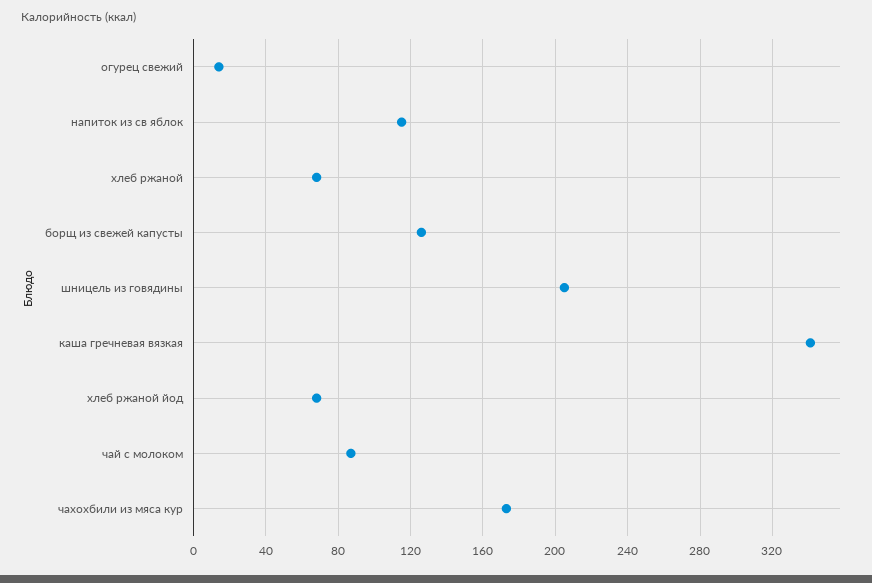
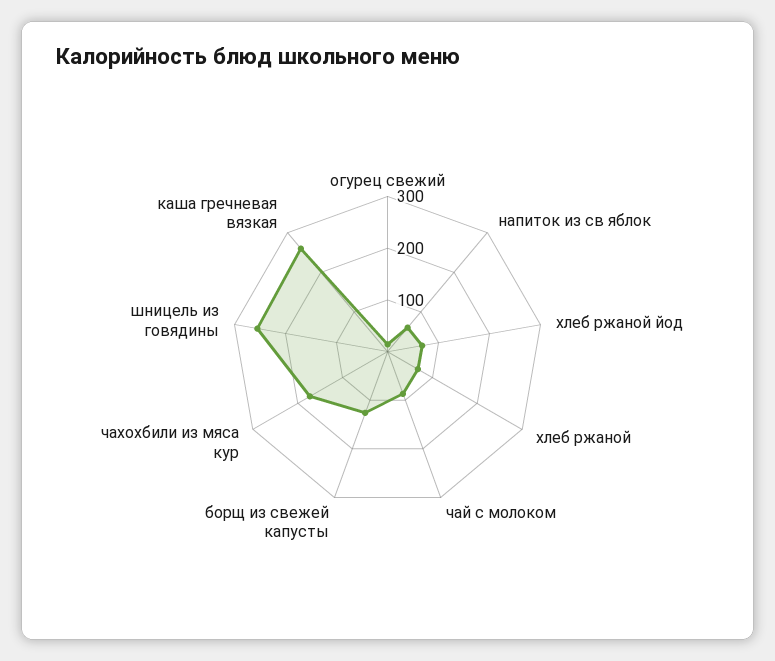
  {
    "огурец свежий": 15,
-   "напиток из св яблок": 115,
+   "напиток из св яблок": 60,
    "хлеб ржаной": 70,
    "борщ из свежей капусты": 125,
-   "шницель из говядины": 205,
+   "шницель из говядины": 260,
-   "каша гречневая вязкая": 340,
+   "каша гречневая вязкая": 260,
    "хлеб ржаной йод": 70,
    "чай с молоком": 85,
    "чахохбили из мяса кур": 175
  }

